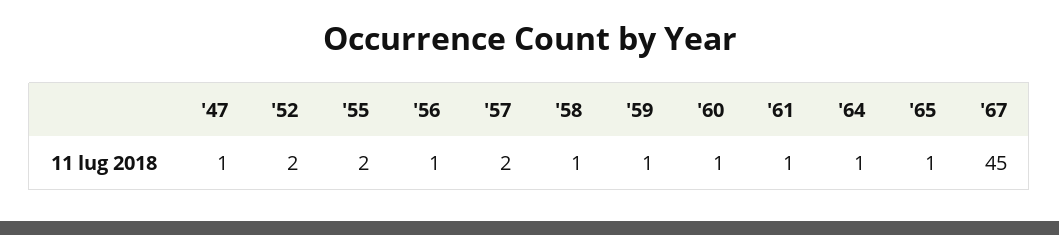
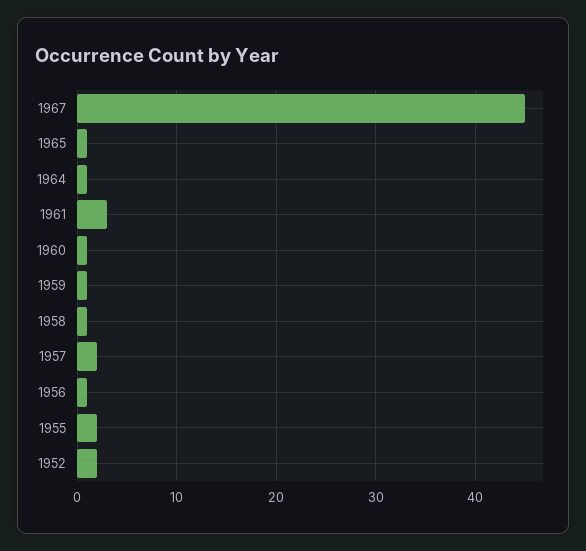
  {
-   "'47": 1,
    "'52": 2,
    "'55": 2,
    "'56": 1,
    "'57": 2,
    "'58": 1,
    "'59": 1,
    "'60": 1,
-   "'61": 1,
+   "'61": 3,
    "'64": 1,
    "'65": 1,
    "'67": 45
  }

